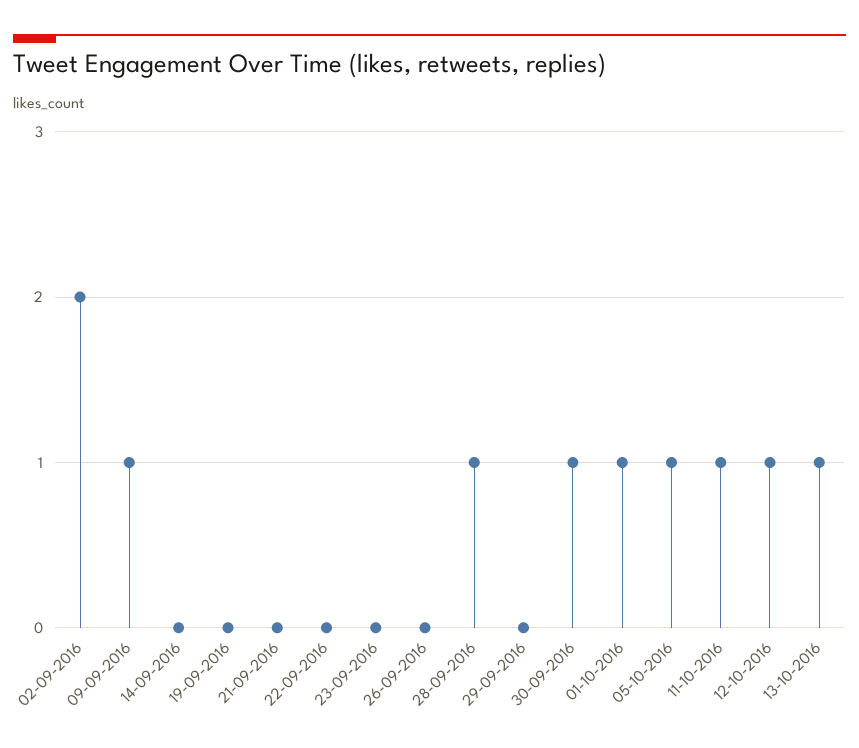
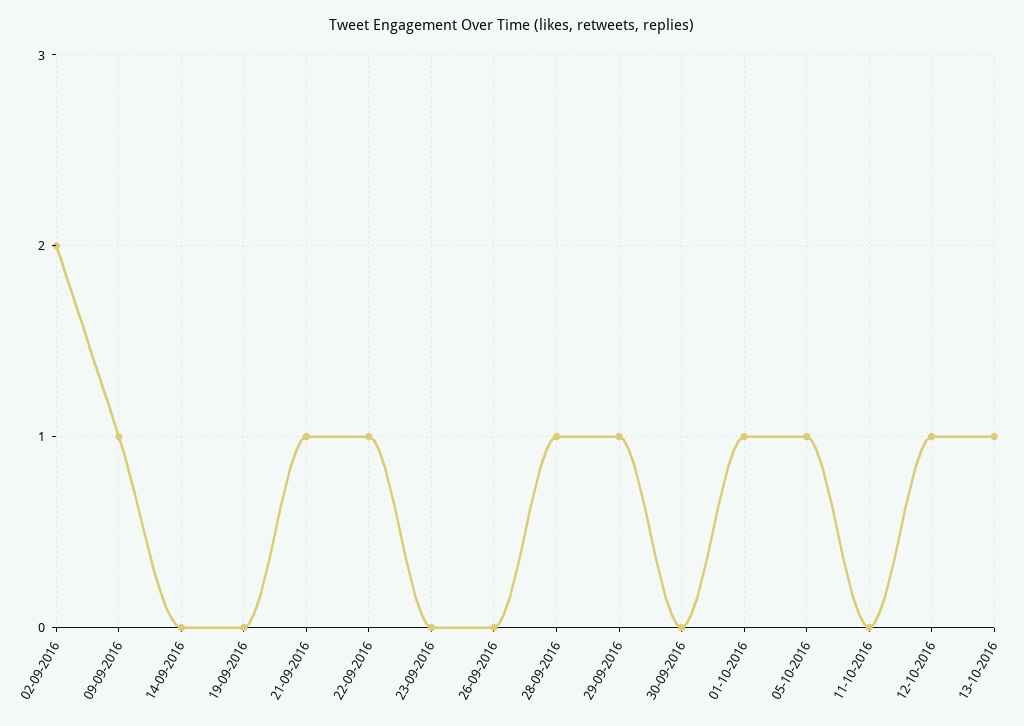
  {
    "02-09-2016": 2,
    "09-09-2016": 1,
    "14-09-2016": 0,
    "19-09-2016": 0,
-   "21-09-2016": 0,
+   "21-09-2016": 1,
-   "22-09-2016": 0,
+   "22-09-2016": 1,
    "23-09-2016": 0,
    "26-09-2016": 0,
    "28-09-2016": 1,
-   "29-09-2016": 0,
+   "29-09-2016": 1,
-   "30-09-2016": 1,
+   "30-09-2016": 0,
    "01-10-2016": 1,
    "05-10-2016": 1,
-   "11-10-2016": 1,
+   "11-10-2016": 0,
    "12-10-2016": 1,
    "13-10-2016": 1
  }

